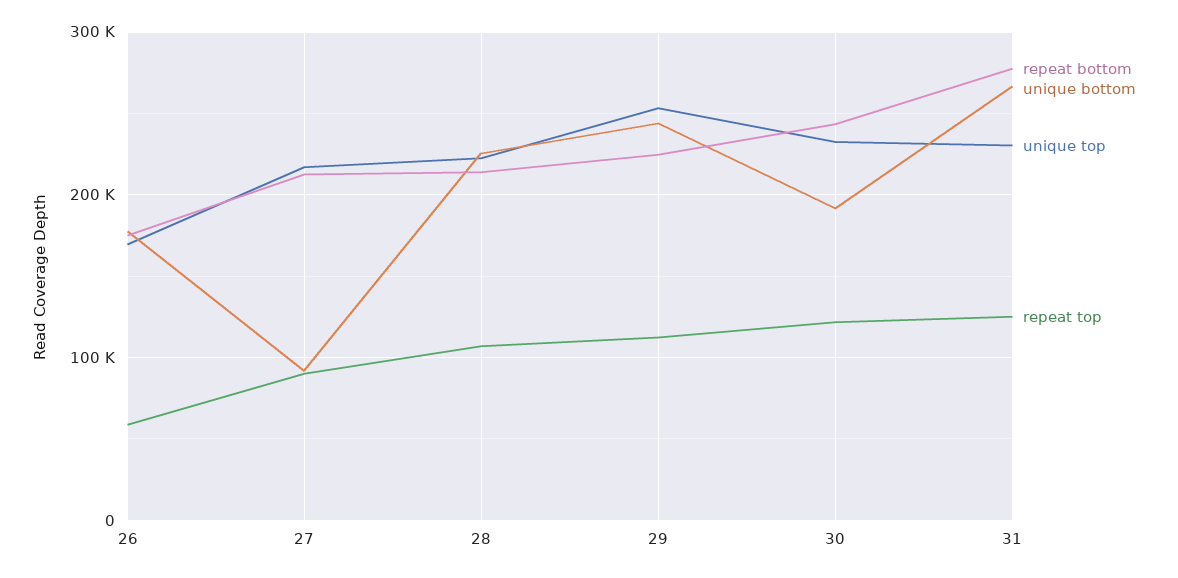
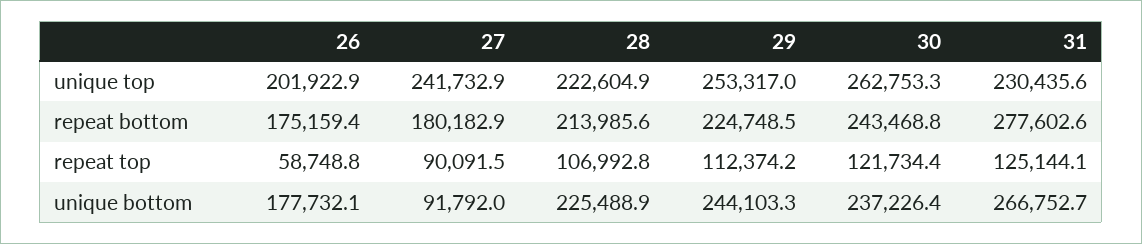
  {
    "repeat bottom": {
      "26": 175159.4,
-     "27": 210000,
+     "27": 180182.9,
      "28": 213985.6,
      "29": 224748.5,
      "30": 243468.8,
      "31": 277602.6
    },
    "unique bottom": {
      "26": 177732.1,
      "27": 91792,
      "28": 225488.9,
      "29": 244103.3,
-     "30": 190000,
+     "30": 237226.4,
      "31": 266752.7
    },
    "unique top": {
-     "26": 170000,
+     "26": 201922.9,
-     "27": 220000,
+     "27": 241732.9,
      "28": 222604.9,
      "29": 253317,
-     "30": 230000,
+     "30": 262753.3,
      "31": 230435.6
    },
    "repeat top": {
      "26": 58748.8,
      "27": 90091.5,
      "28": 106992.8,
      "29": 112374.2,
      "30": 121734.4,
      "31": 125144.1
    }
  }

